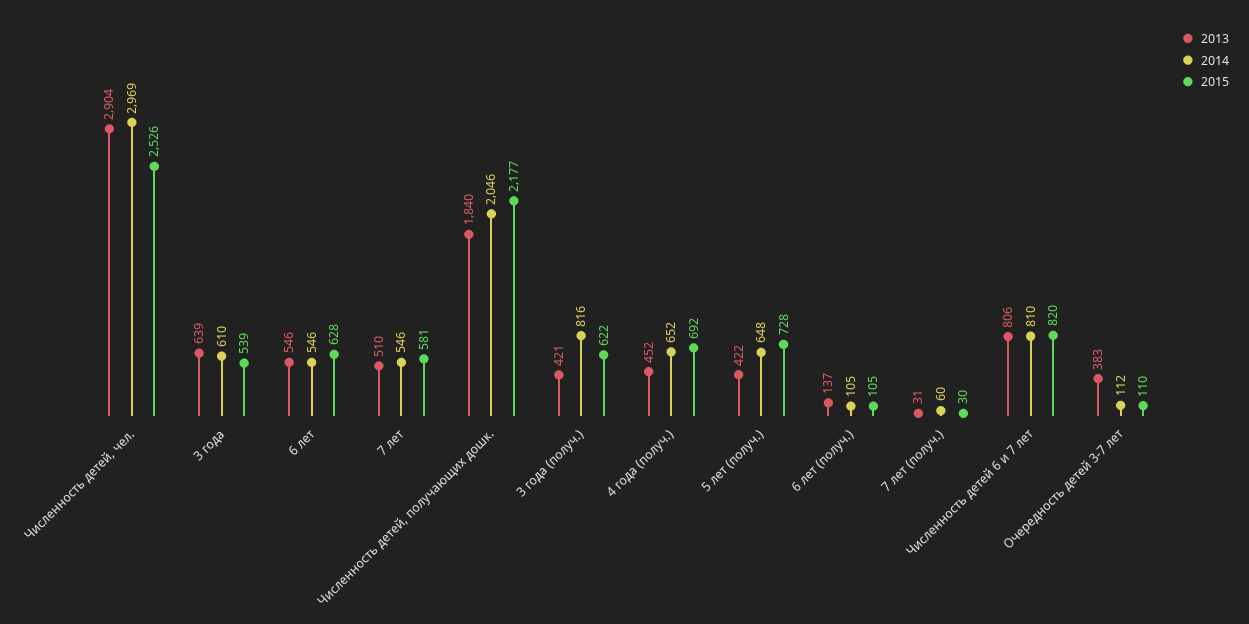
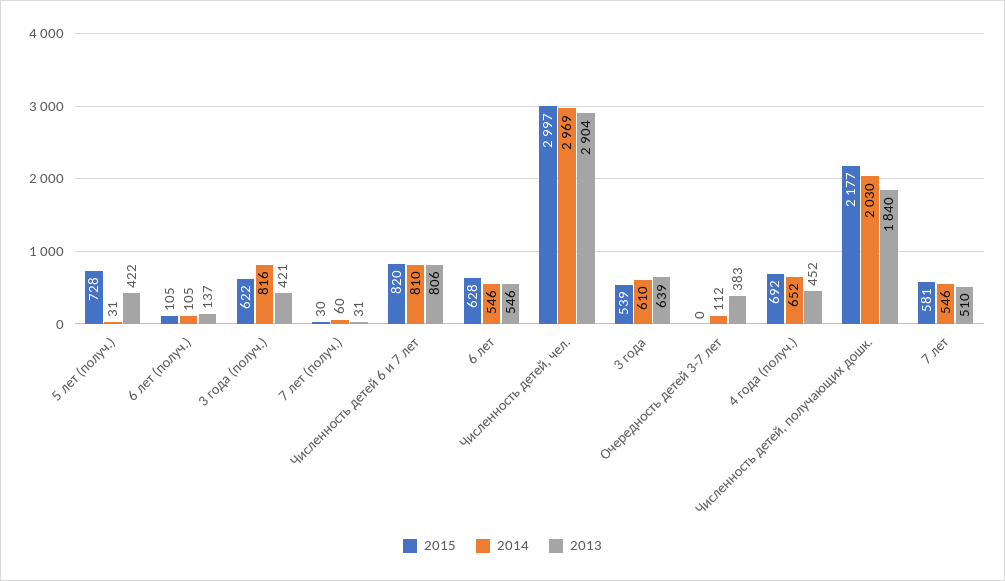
  {
    "2013": {
      "Численность детей, чел.": 2904,
      "3 года": 639,
      "6 лет": 546,
      "7 лет": 510,
      "Численность детей, получающих дошк.": 1840,
      "3 года (получ.)": 421,
      "4 года (получ.)": 452,
      "5 лет (получ.)": 422,
      "6 лет (получ.)": 137,
      "7 лет (получ.)": 31,
      "Численность детей 6 и 7 лет": 806,
      "Очередность детей 3-7 лет": 383
    },
    "2014": {
      "Численность детей, чел.": 2969,
      "3 года": 610,
      "6 лет": 546,
      "7 лет": 546,
-     "Численность детей, получающих дошк.": 2046,
+     "Численность детей, получающих дошк.": 2030,
      "3 года (получ.)": 816,
      "4 года (получ.)": 652,
-     "5 лет (получ.)": 648,
+     "5 лет (получ.)": 31,
      "6 лет (получ.)": 105,
      "7 лет (получ.)": 60,
      "Численность детей 6 и 7 лет": 810,
      "Очередность детей 3-7 лет": 112
    },
    "2015": {
-     "Численность детей, чел.": 2526,
+     "Численность детей, чел.": 2997,
      "3 года": 539,
      "6 лет": 628,
      "7 лет": 581,
      "Численность детей, получающих дошк.": 2177,
      "3 года (получ.)": 622,
      "4 года (получ.)": 692,
      "5 лет (получ.)": 728,
      "6 лет (получ.)": 105,
      "7 лет (получ.)": 30,
      "Численность детей 6 и 7 лет": 820,
-     "Очередность детей 3-7 лет": 110
+     "Очередность детей 3-7 лет": 0
    }
  }

